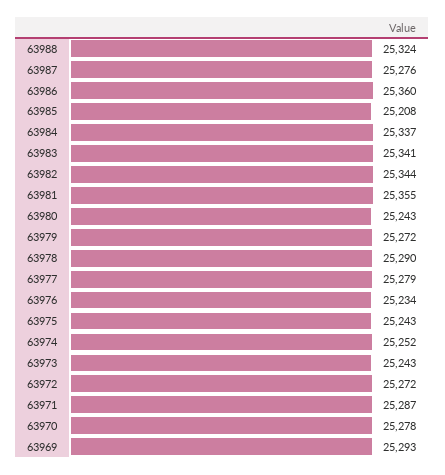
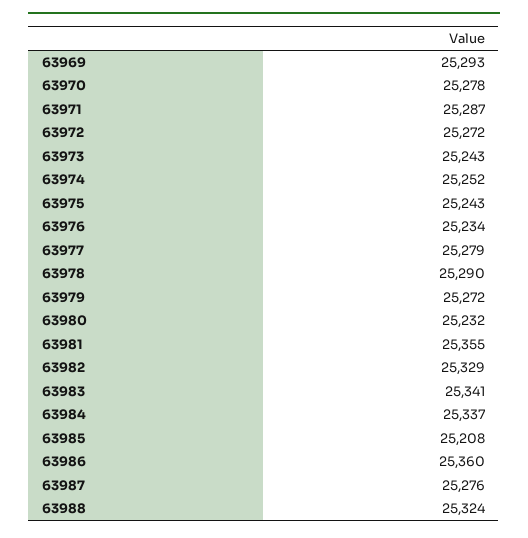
  {
    "63988": 25324,
    "63987": 25276,
    "63986": 25360,
    "63985": 25208,
    "63984": 25337,
    "63983": 25341,
-   "63982": 25344,
+   "63982": 25329,
    "63981": 25355,
-   "63980": 25243,
+   "63980": 25232,
    "63979": 25272,
    "63978": 25290,
    "63977": 25279,
    "63976": 25234,
    "63975": 25243,
    "63974": 25252,
    "63973": 25243,
    "63972": 25272,
    "63971": 25287,
    "63970": 25278,
    "63969": 25293
  }

